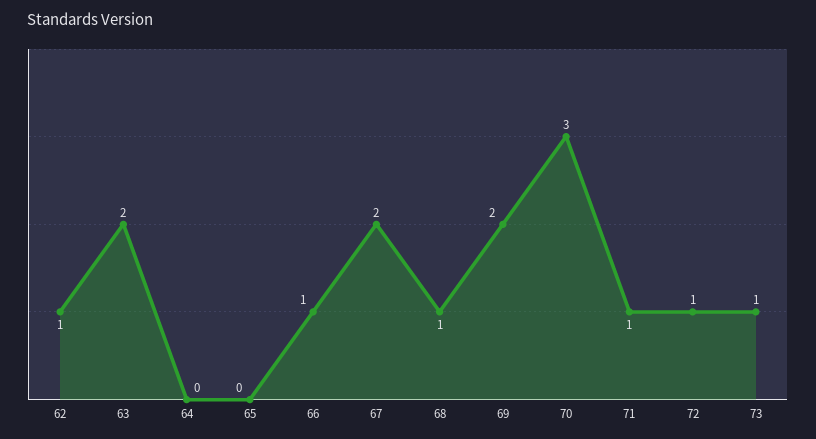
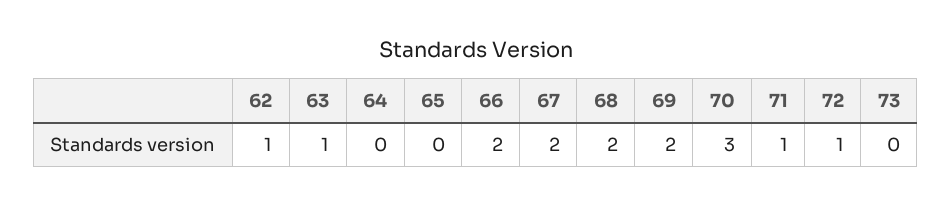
  {
    "62": 1,
-   "63": 2,
+   "63": 1,
    "64": 0,
    "65": 0,
-   "66": 1,
+   "66": 2,
    "67": 2,
-   "68": 1,
+   "68": 2,
    "69": 2,
    "70": 3,
    "71": 1,
    "72": 1,
-   "73": 1
+   "73": 0
  }

